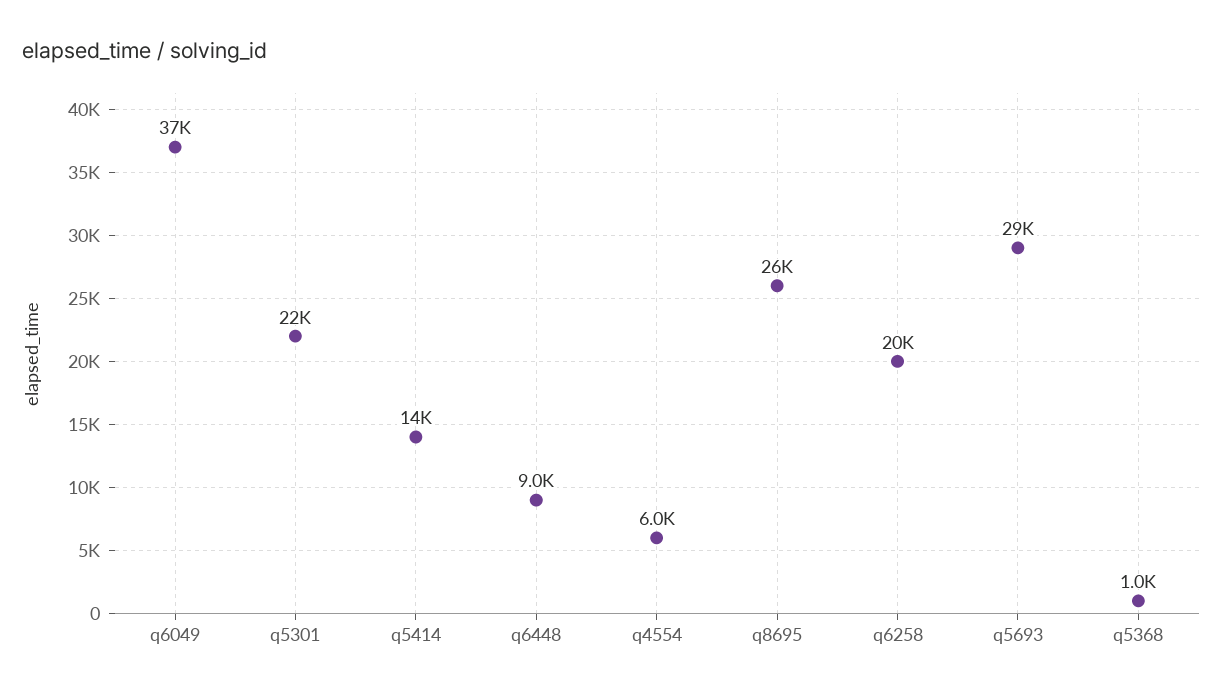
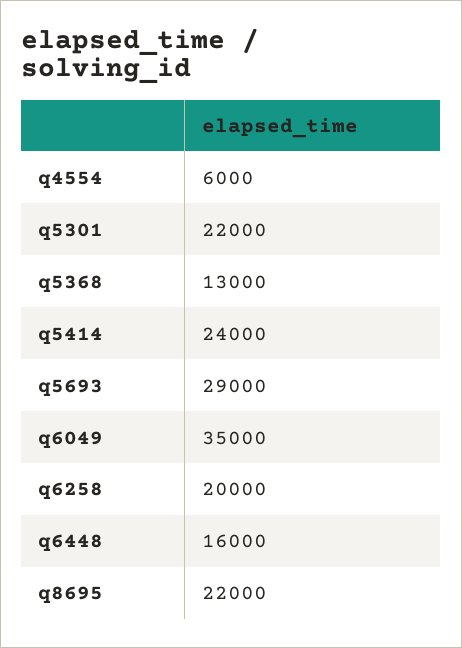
  {
-   "q6049": 37000,
+   "q6049": 35000,
    "q5301": 22000,
-   "q5414": 14000,
+   "q5414": 24000,
-   "q6448": 9000,
+   "q6448": 16000,
    "q4554": 6000,
-   "q8695": 26000,
+   "q8695": 22000,
    "q6258": 20000,
    "q5693": 29000,
-   "q5368": 1000
+   "q5368": 13000
  }

